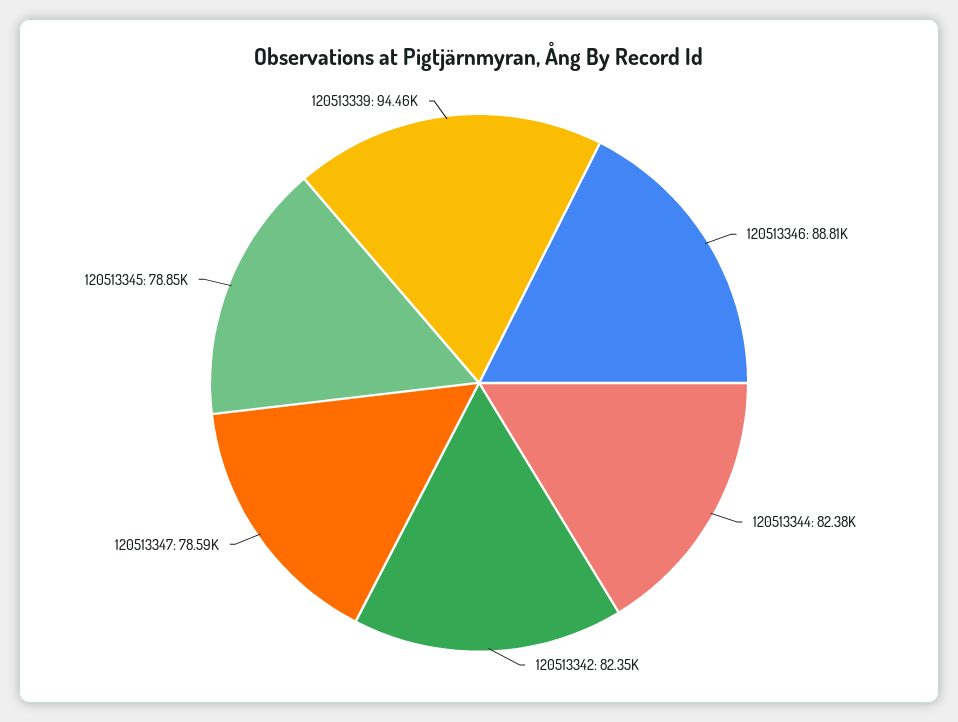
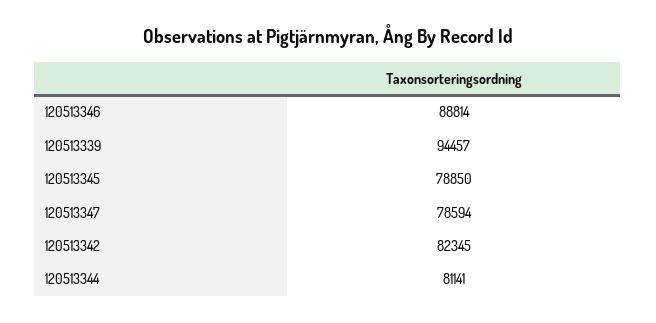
  {
    "120513346": 88814,
-   "120513344": 82380,
+   "120513344": 81141,
    "120513342": 82345,
    "120513347": 78594,
    "120513345": 78850,
    "120513339": 94457
  }

